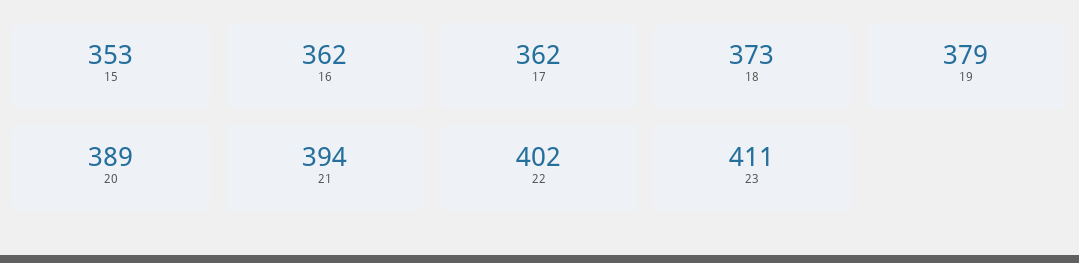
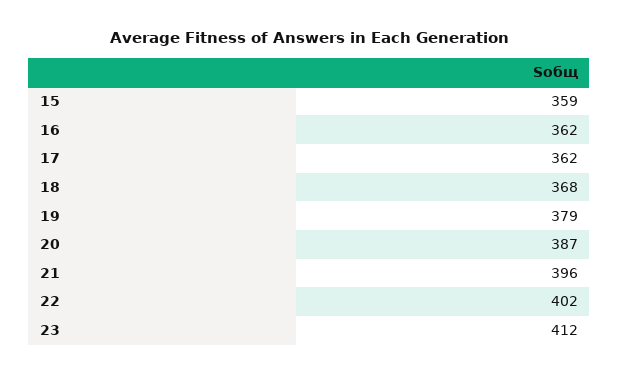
  {
-   "15": 353,
+   "15": 359,
    "16": 362,
    "17": 362,
-   "18": 373,
+   "18": 368,
    "19": 379,
-   "20": 389,
+   "20": 387,
-   "21": 394,
+   "21": 396,
    "22": 402,
-   "23": 411
+   "23": 412
  }

